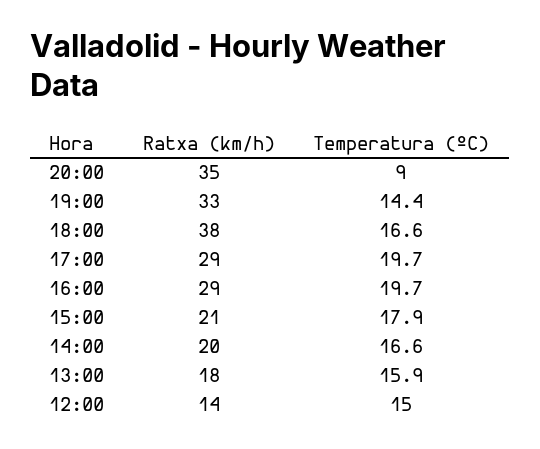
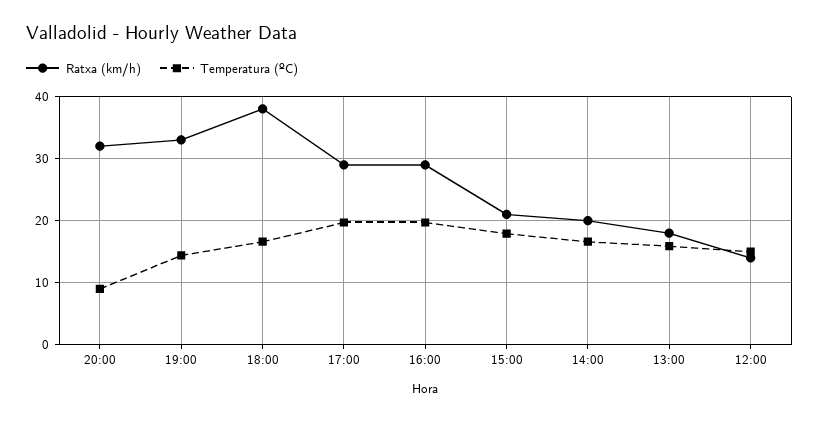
  {
    "Ratxa (km/h)": {
-     "20:00": 35,
+     "20:00": 32,
      "19:00": 33,
      "18:00": 38,
      "17:00": 29,
      "16:00": 29,
      "15:00": 21,
      "14:00": 20,
      "13:00": 18,
      "12:00": 14
    },
    "Temperatura (ºC)": {
      "20:00": 9,
      "19:00": 14.4,
      "18:00": 16.6,
      "17:00": 19.7,
      "16:00": 19.7,
      "15:00": 17.9,
      "14:00": 16.6,
      "13:00": 15.9,
      "12:00": 15
    }
  }

